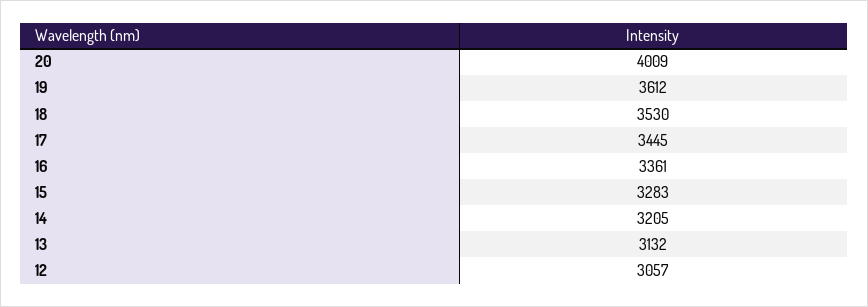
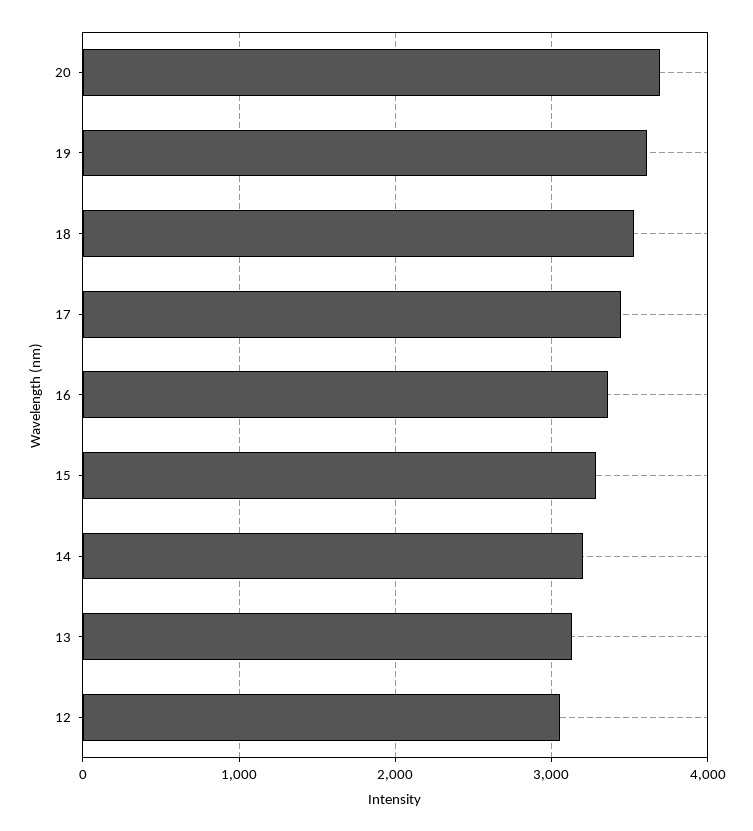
  {
-   "20": 4009,
+   "20": 3700,
    "19": 3612,
    "18": 3530,
    "17": 3445,
    "16": 3361,
    "15": 3283,
    "14": 3205,
    "13": 3132,
    "12": 3057
  }

